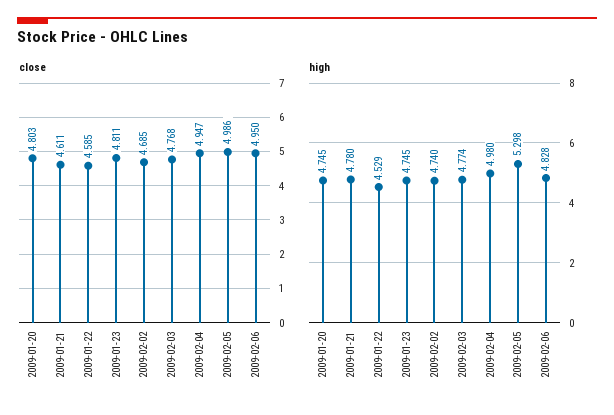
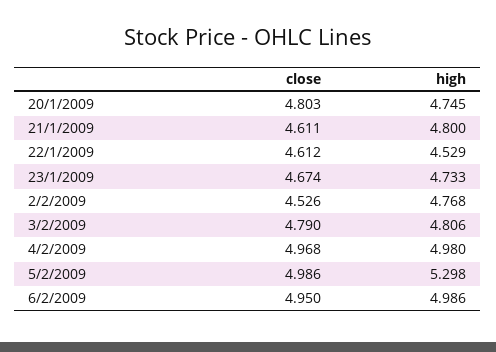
  {
    "close": {
      "2009-01-20": 4.803,
      "2009-01-21": 4.611,
-     "2009-01-22": 4.585,
+     "2009-01-22": 4.612,
-     "2009-01-23": 4.811,
+     "2009-01-23": 4.674,
-     "2009-02-02": 4.685,
+     "2009-02-02": 4.526,
-     "2009-02-03": 4.768,
+     "2009-02-03": 4.79,
-     "2009-02-04": 4.947,
+     "2009-02-04": 4.968,
      "2009-02-05": 4.986,
      "2009-02-06": 4.95
    },
    "high": {
      "2009-01-20": 4.745,
-     "2009-01-21": 4.78,
+     "2009-01-21": 4.8,
      "2009-01-22": 4.529,
-     "2009-01-23": 4.745,
+     "2009-01-23": 4.733,
-     "2009-02-02": 4.74,
+     "2009-02-02": 4.768,
-     "2009-02-03": 4.774,
+     "2009-02-03": 4.806,
      "2009-02-04": 4.98,
      "2009-02-05": 5.298,
-     "2009-02-06": 4.828
+     "2009-02-06": 4.986
    }
  }

